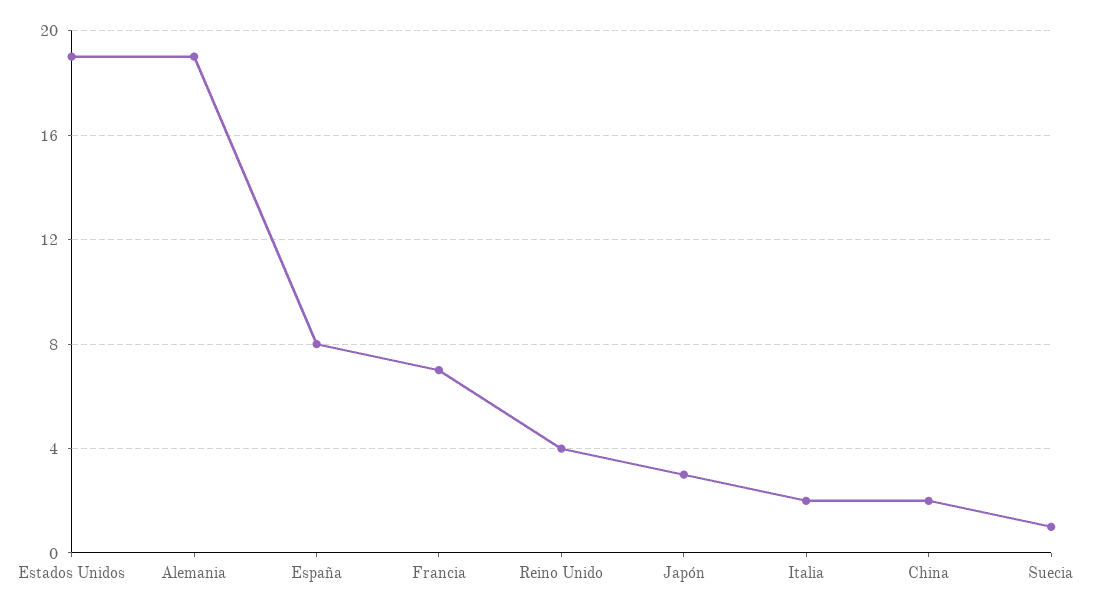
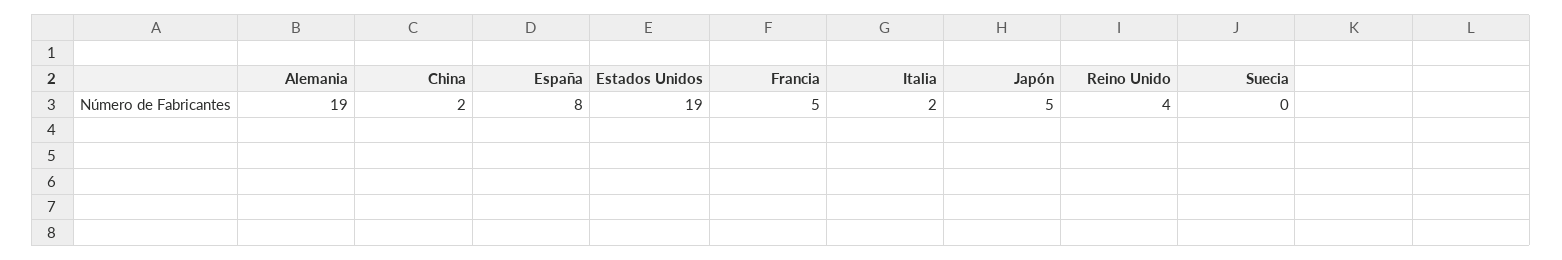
  {
    "Estados Unidos": 19,
    "Alemania": 19,
    "España": 8,
-   "Francia": 7,
+   "Francia": 5,
    "Reino Unido": 4,
-   "Japón": 3,
+   "Japón": 5,
    "Italia": 2,
    "China": 2,
-   "Suecia": 1
+   "Suecia": 0
  }

